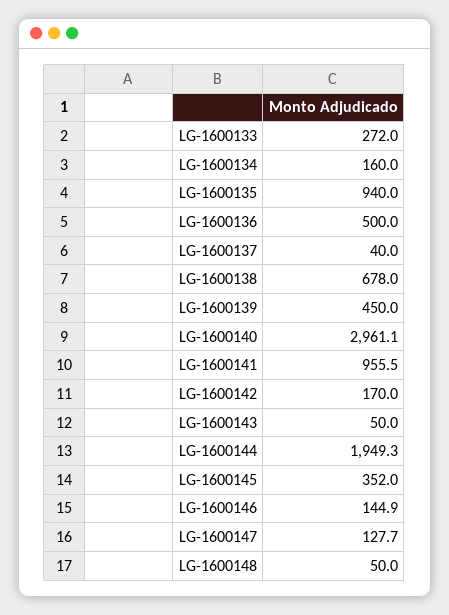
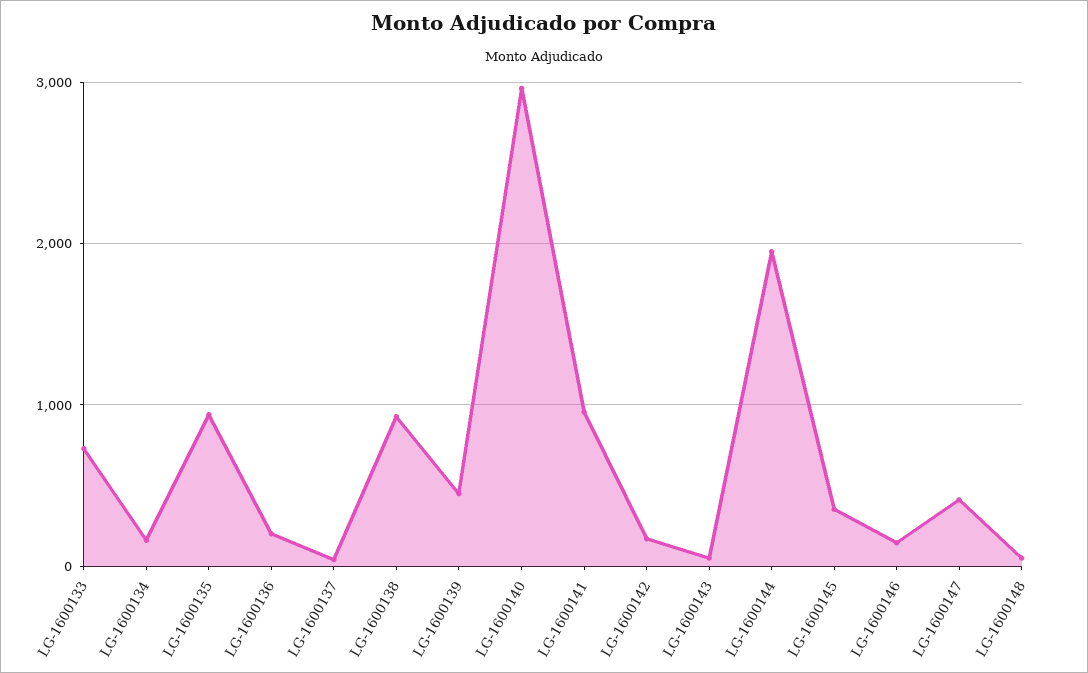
  {
-   "LG-1600133": 272,
+   "LG-1600133": 700,
    "LG-1600134": 160,
    "LG-1600135": 940,
-   "LG-1600136": 500,
+   "LG-1600136": 200,
    "LG-1600137": 40,
-   "LG-1600138": 678,
+   "LG-1600138": 900,
    "LG-1600139": 450,
    "LG-1600140": 2961.1,
    "LG-1600141": 955.5,
    "LG-1600142": 170,
    "LG-1600143": 50,
    "LG-1600144": 1949.3,
    "LG-1600145": 352,
    "LG-1600146": 144.9,
-   "LG-1600147": 127.7,
+   "LG-1600147": 400,
    "LG-1600148": 50
  }

